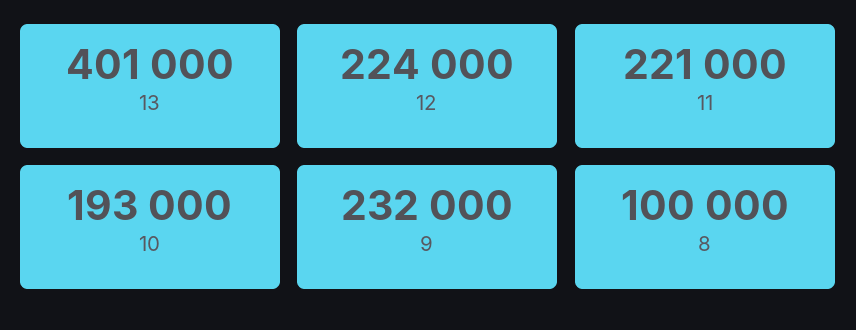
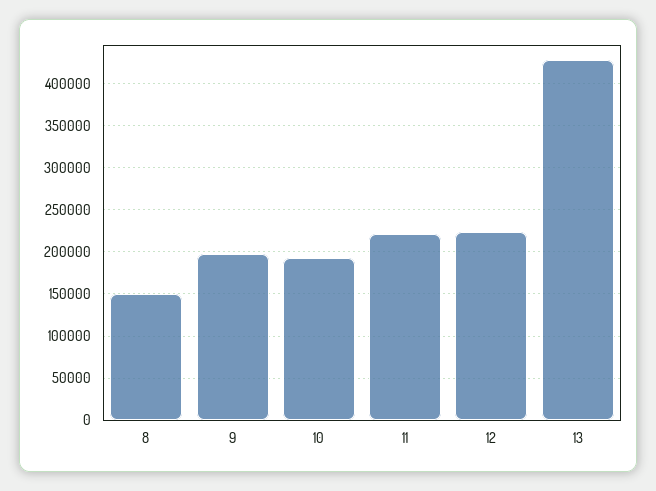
  {
-   "13": 401000,
+   "13": 430000,
    "12": 224000,
    "11": 221000,
    "10": 193000,
-   "9": 232000,
+   "9": 200000,
-   "8": 100000
+   "8": 150000
  }

